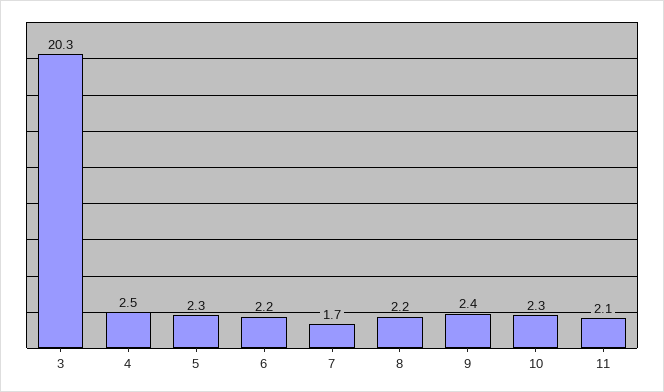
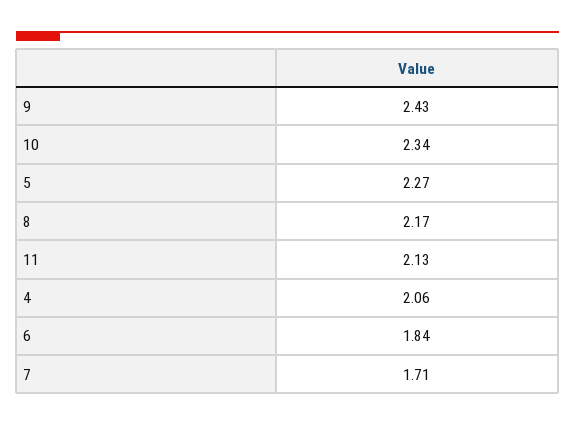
  {
-   "3": 20.3,
-   "4": 2.5,
+   "4": 2.06,
    "5": 2.27,
-   "6": 2.2,
+   "6": 1.84,
    "7": 1.71,
    "8": 2.17,
    "9": 2.43,
    "10": 2.34,
    "11": 2.13
  }

